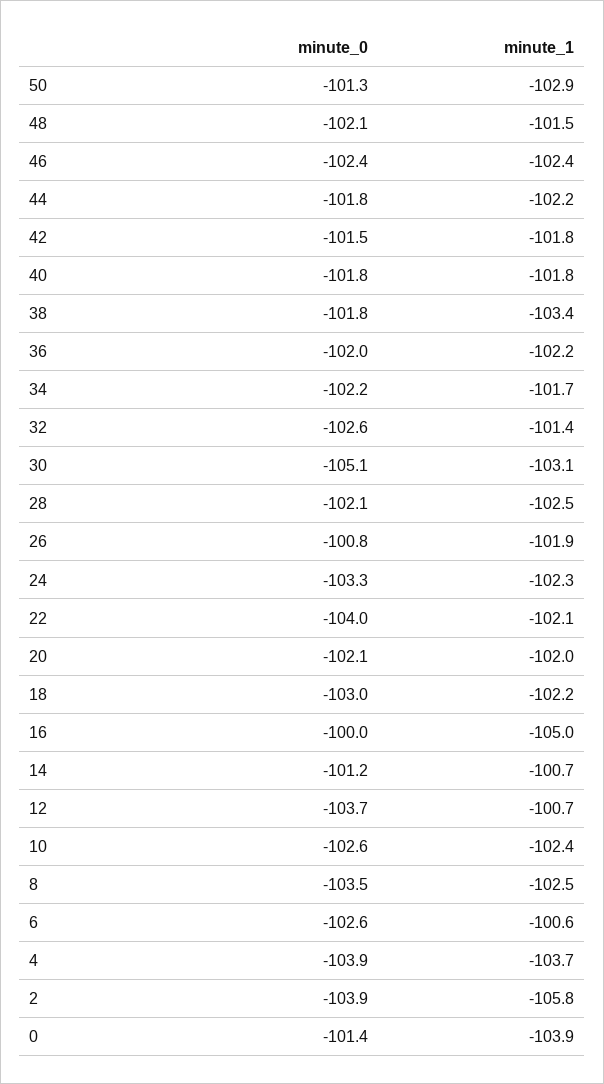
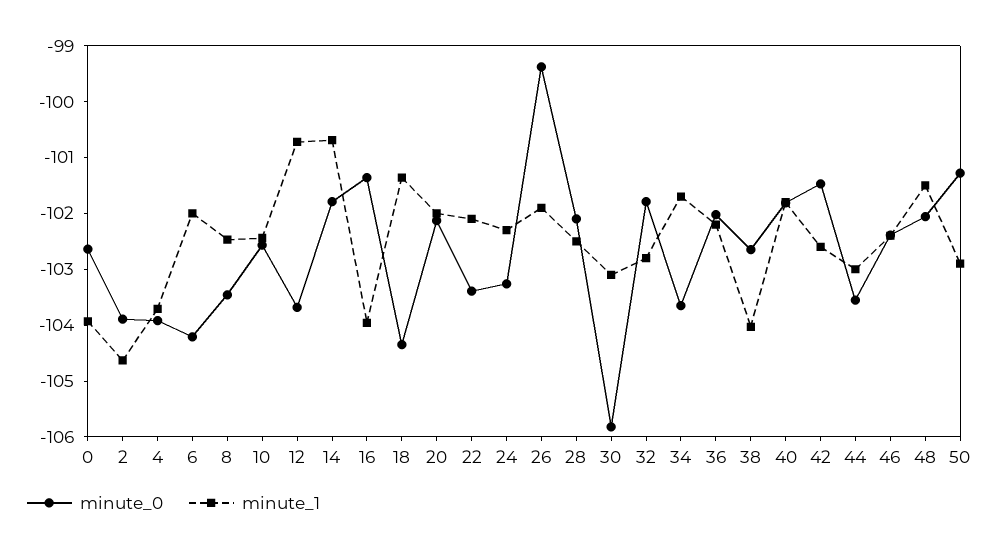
  {
    "minute_0": {
      "50": -101.3,
      "48": -102.1,
      "46": -102.4,
-     "44": -101.8,
+     "44": -103.6,
      "42": -101.5,
      "40": -101.8,
-     "38": -101.8,
+     "38": -102.6,
      "36": -102,
-     "34": -102.2,
+     "34": -103.6,
-     "32": -102.6,
+     "32": -101.8,
-     "30": -105.1,
+     "30": -105.8,
      "28": -102.1,
-     "26": -100.8,
+     "26": -99.4,
      "24": -103.3,
-     "22": -104,
+     "22": -103.4,
      "20": -102.1,
-     "18": -103,
+     "18": -104.4,
-     "16": -100,
+     "16": -101.4,
-     "14": -101.2,
+     "14": -101.8,
      "12": -103.7,
      "10": -102.6,
      "8": -103.5,
-     "6": -102.6,
+     "6": -104.2,
      "4": -103.9,
      "2": -103.9,
-     "0": -101.4
+     "0": -102.6
    },
    "minute_1": {
      "50": -102.9,
      "48": -101.5,
      "46": -102.4,
-     "44": -102.2,
+     "44": -103,
-     "42": -101.8,
+     "42": -102.6,
      "40": -101.8,
-     "38": -103.4,
+     "38": -104,
      "36": -102.2,
      "34": -101.7,
-     "32": -101.4,
+     "32": -102.8,
      "30": -103.1,
      "28": -102.5,
      "26": -101.9,
      "24": -102.3,
      "22": -102.1,
      "20": -102,
-     "18": -102.2,
+     "18": -101.4,
-     "16": -105,
+     "16": -104,
      "14": -100.7,
      "12": -100.7,
      "10": -102.4,
      "8": -102.5,
-     "6": -100.6,
+     "6": -102,
      "4": -103.7,
-     "2": -105.8,
+     "2": -104.6,
      "0": -103.9
    }
  }

